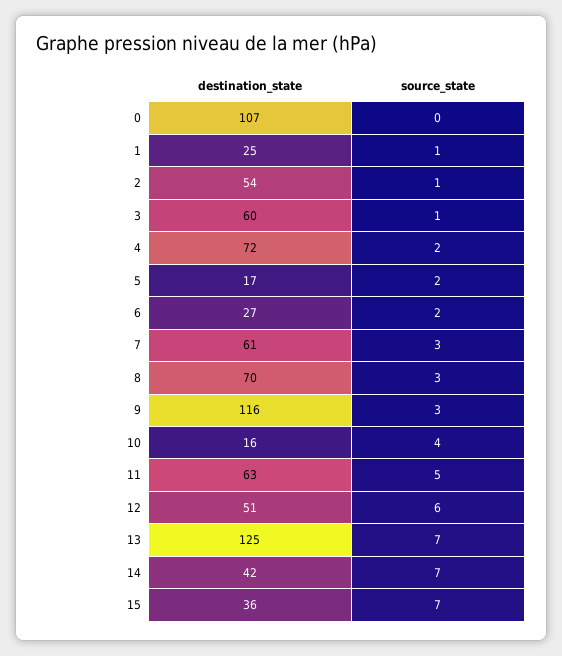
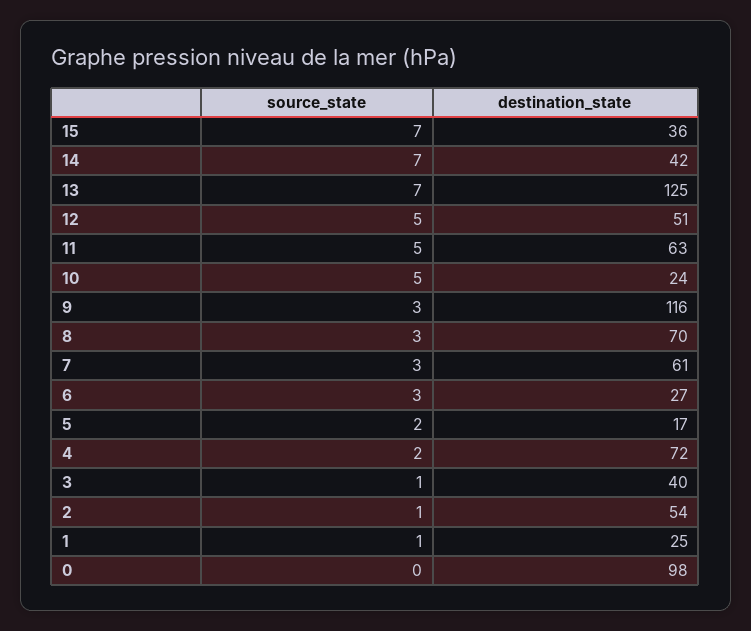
  {
    "destination_state": {
-     "0": 107,
+     "0": 98,
      "1": 25,
      "2": 54,
-     "3": 60,
+     "3": 40,
      "4": 72,
      "5": 17,
      "6": 27,
      "7": 61,
      "8": 70,
      "9": 116,
-     "10": 16,
+     "10": 24,
      "11": 63,
      "12": 51,
      "13": 125,
      "14": 42,
      "15": 36
    },
    "source_state": {
      "0": 0,
      "1": 1,
      "2": 1,
      "3": 1,
      "4": 2,
      "5": 2,
-     "6": 2,
+     "6": 3,
      "7": 3,
      "8": 3,
      "9": 3,
-     "10": 4,
+     "10": 5,
      "11": 5,
-     "12": 6,
+     "12": 5,
      "13": 7,
      "14": 7,
      "15": 7
    }
  }

